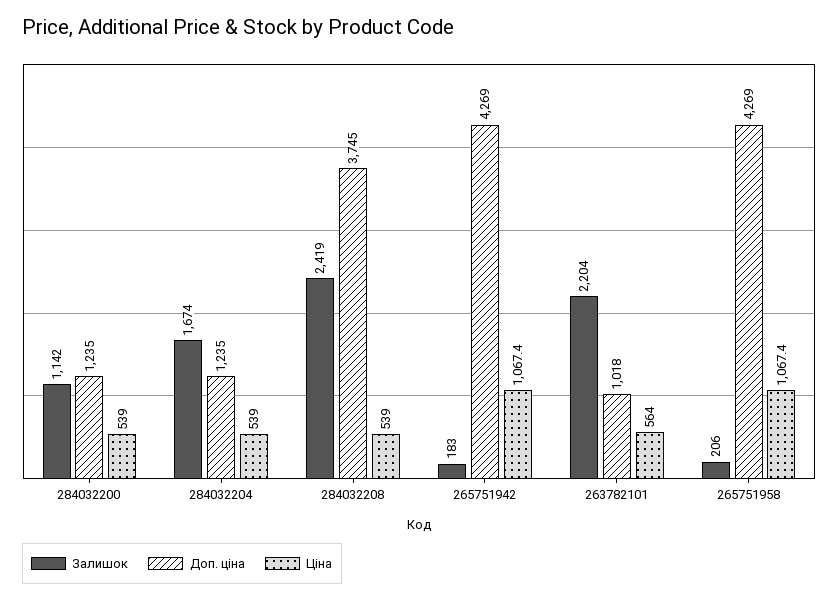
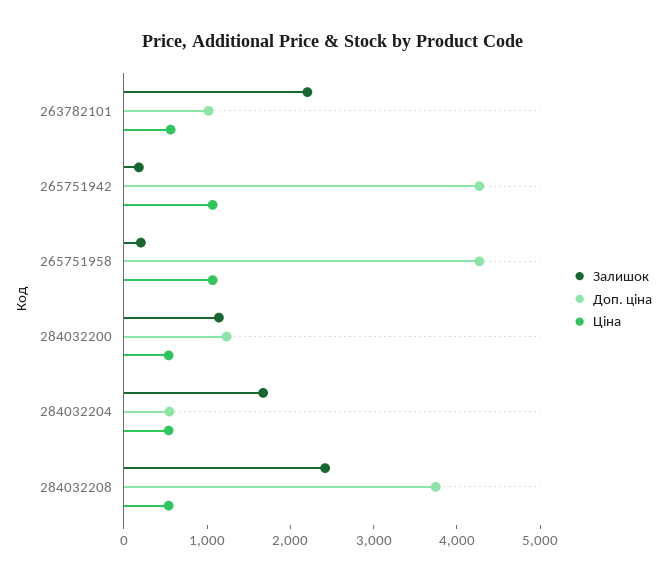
  {
    "Залишок": {
      "284032200": 1142,
      "284032204": 1674,
      "284032208": 2419,
      "265751942": 183,
      "263782101": 2204,
      "265751958": 206
    },
    "Доп. ціна": {
      "284032200": 1235,
-     "284032204": 1235,
+     "284032204": 600,
      "284032208": 3745,
      "265751942": 4269,
      "263782101": 1018,
      "265751958": 4269
    },
    "Ціна": {
      "284032200": 539,
      "284032204": 539,
      "284032208": 539,
      "265751942": 1067.4,
      "263782101": 564,
      "265751958": 1067.4
    }
  }

